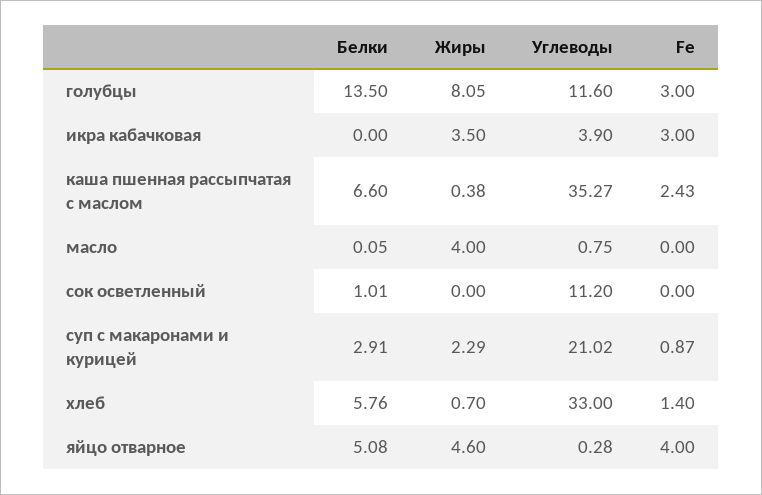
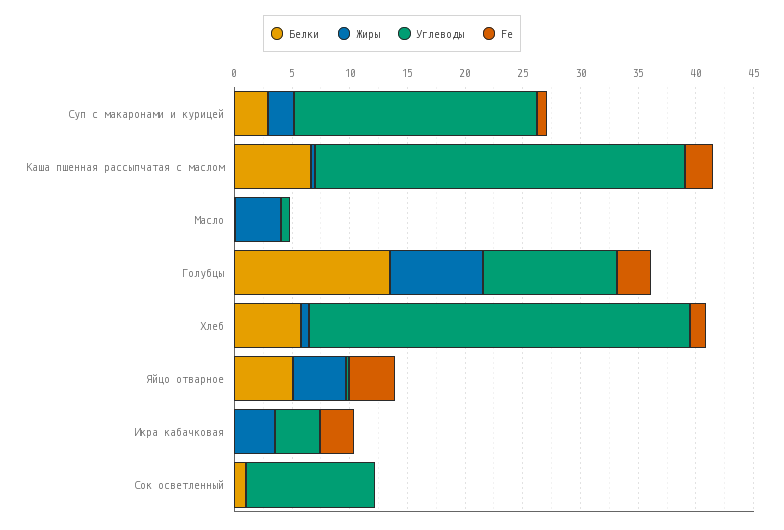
  {
    "Белки": {
      "голубцы": 13.5,
      "икра кабачковая": 0,
      "каша пшенная рассыпчатая с маслом": 6.6,
      "масло": 0.05,
      "сок осветленный": 1.01,
      "суп с макаронами и курицей": 2.91,
      "хлеб": 5.76,
      "яйцо отварное": 5.08
    },
    "Жиры": {
      "голубцы": 8.05,
      "икра кабачковая": 3.5,
      "каша пшенная рассыпчатая с маслом": 0.38,
      "масло": 4,
      "сок осветленный": 0,
      "суп с макаронами и курицей": 2.29,
      "хлеб": 0.7,
      "яйцо отварное": 4.6
    },
    "Углеводы": {
      "голубцы": 11.6,
      "икра кабачковая": 3.9,
-     "каша пшенная рассыпчатая с маслом": 35.27,
+     "каша пшенная рассыпчатая с маслом": 32,
      "масло": 0.75,
      "сок осветленный": 11.2,
      "суп с макаронами и курицей": 21.02,
      "хлеб": 33,
      "яйцо отварное": 0.28
    },
    "Fe": {
      "голубцы": 3,
      "икра кабачковая": 3,
      "каша пшенная рассыпчатая с маслом": 2.43,
      "масло": 0,
      "сок осветленный": 0,
      "суп с макаронами и курицей": 0.87,
      "хлеб": 1.4,
      "яйцо отварное": 4
    }
  }

